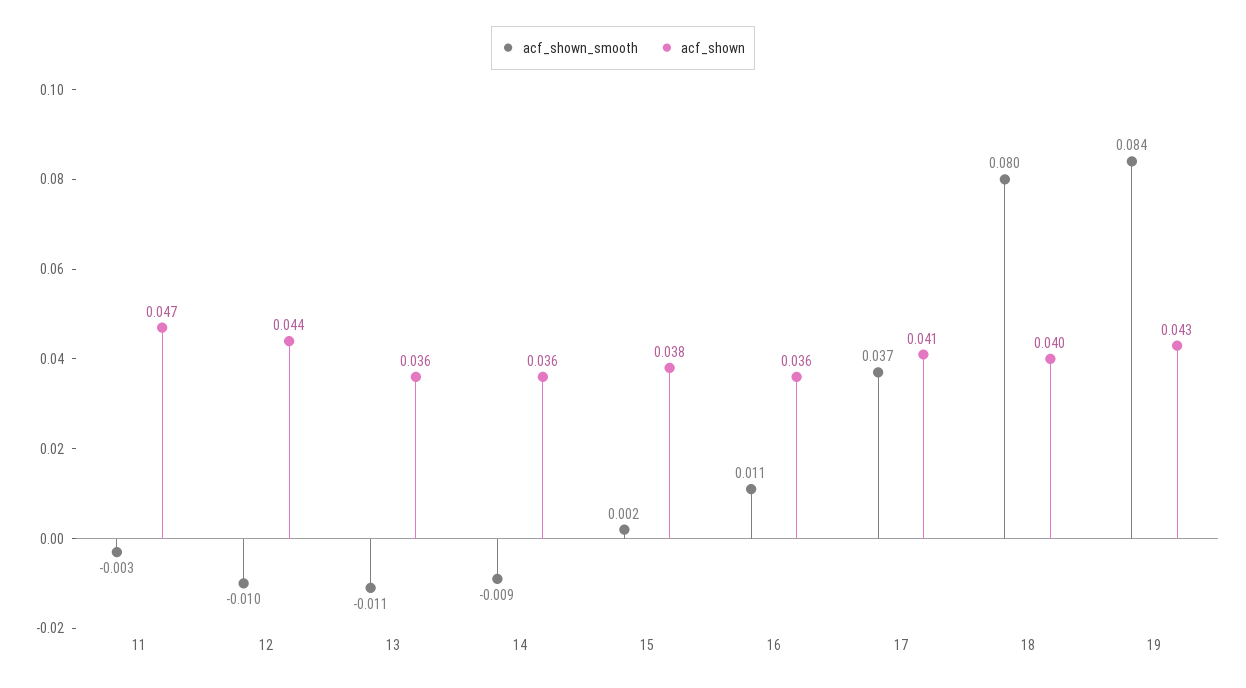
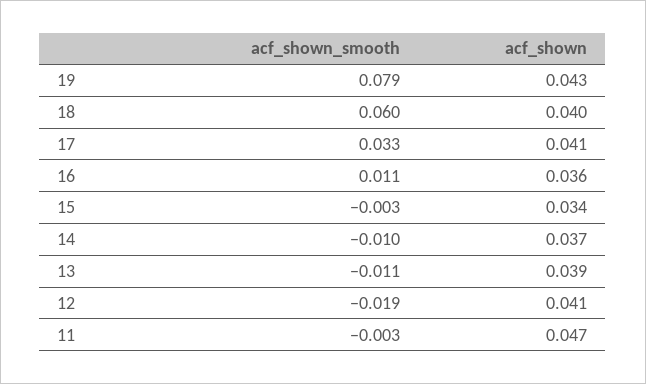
  {
    "acf_shown_smooth": {
      "11": -0.003,
-     "12": -0.01,
+     "12": -0.019,
      "13": -0.011,
-     "14": -0.009,
+     "14": -0.01,
-     "15": 0.002,
+     "15": -0.003,
      "16": 0.011,
-     "17": 0.037,
+     "17": 0.033,
-     "18": 0.08,
+     "18": 0.06,
-     "19": 0.084
+     "19": 0.079
    },
    "acf_shown": {
      "11": 0.047,
-     "12": 0.044,
+     "12": 0.041,
-     "13": 0.036,
+     "13": 0.039,
-     "14": 0.036,
+     "14": 0.037,
-     "15": 0.038,
+     "15": 0.034,
      "16": 0.036,
      "17": 0.041,
      "18": 0.04,
      "19": 0.043
    }
  }

